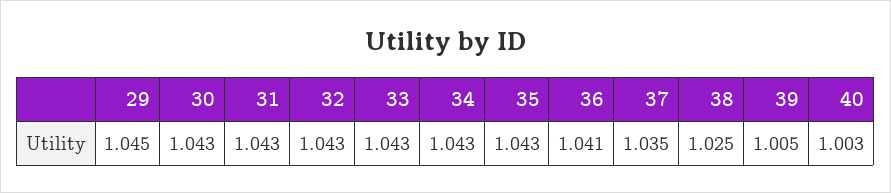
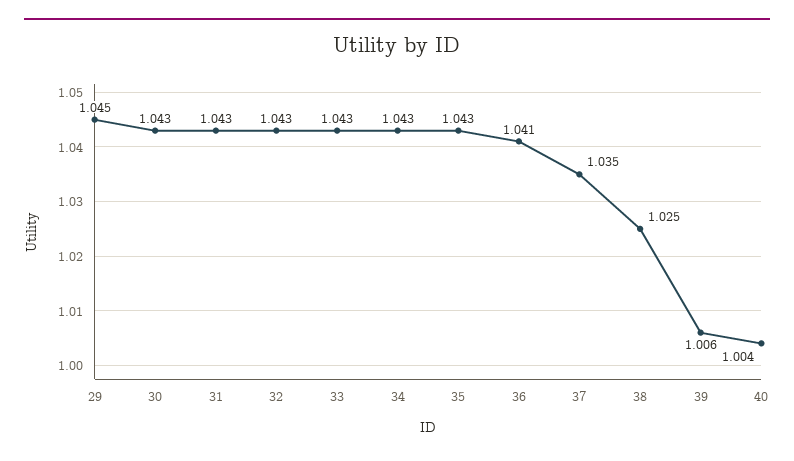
  {
    "29": 1.045,
    "30": 1.043,
    "31": 1.043,
    "32": 1.043,
    "33": 1.043,
    "34": 1.043,
    "35": 1.043,
    "36": 1.041,
    "37": 1.035,
    "38": 1.025,
-   "39": 1.005,
+   "39": 1.006,
-   "40": 1.003
+   "40": 1.004
  }

